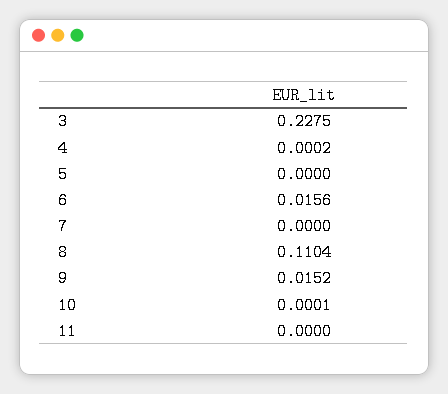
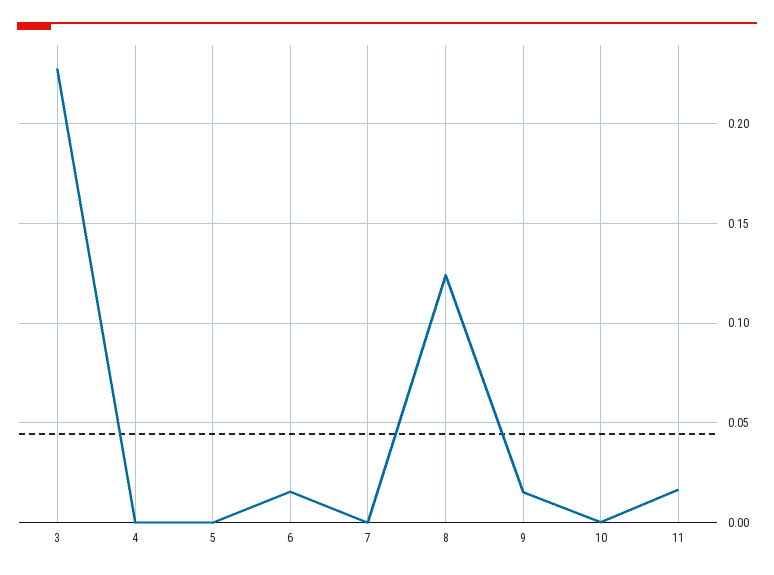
  {
    "3": 0.2275,
    "4": 0.0002,
    "5": 0,
    "6": 0.0156,
    "7": 0,
-   "8": 0.1104,
+   "8": 0.125,
    "9": 0.0152,
    "10": 0.0001,
-   "11": 0
+   "11": 0.015
  }

